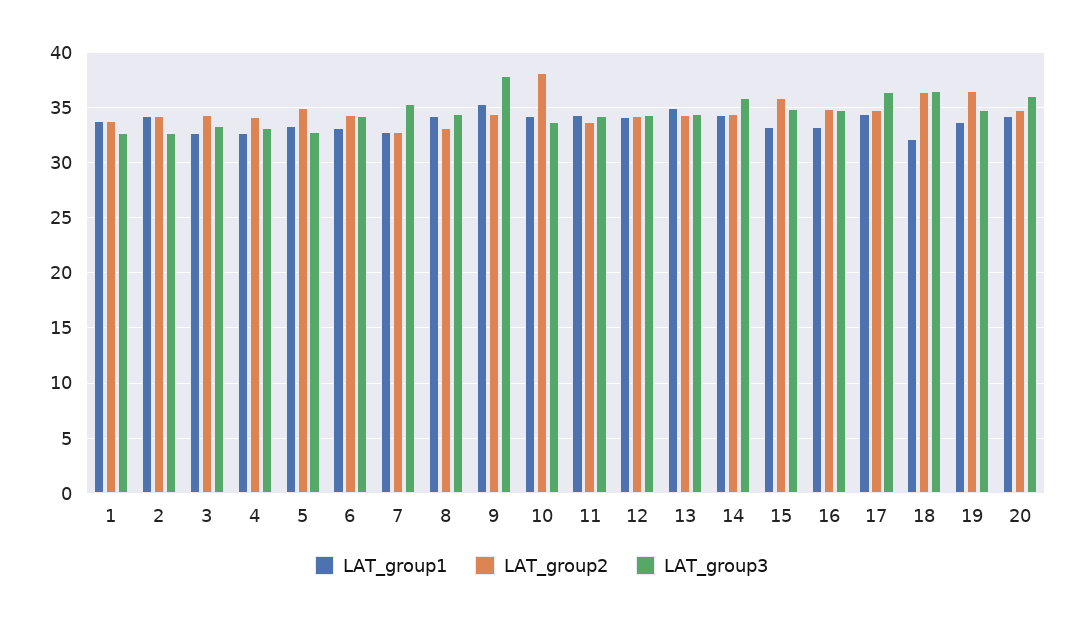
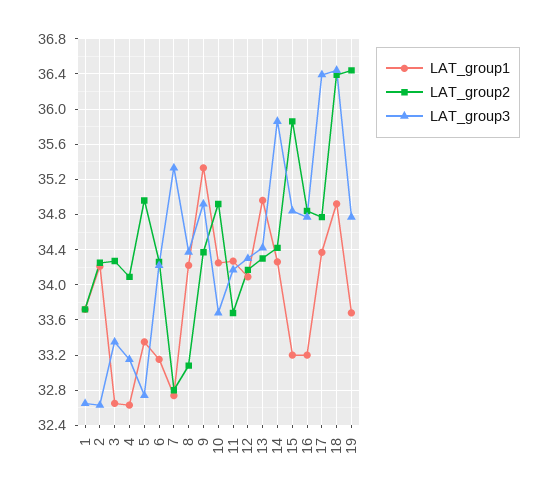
  {
    "LAT_group1": {
      "1": 33.7,
      "2": 34.2,
      "3": 32.7,
      "4": 32.6,
      "5": 33.4,
      "6": 33.2,
      "7": 32.7,
      "8": 34.2,
      "9": 35.3,
      "10": 34.3,
      "11": 34.3,
      "12": 34.1,
      "13": 35,
      "14": 34.3,
      "15": 33.2,
      "16": 33.2,
      "17": 34.4,
-     "18": 32,
+     "18": 34.9,
-     "19": 33.7,
+     "19": 33.7
-     "20": 34
    },
    "LAT_group2": {
      "1": 33.7,
      "2": 34.3,
      "3": 34.3,
      "4": 34.1,
      "5": 35,
      "6": 34.3,
      "7": 32.8,
      "8": 33.1,
      "9": 34.4,
-     "10": 38,
+     "10": 34.9,
      "11": 33.7,
      "12": 34.2,
      "13": 34.3,
      "14": 34.4,
      "15": 35.9,
      "16": 34.8,
      "17": 34.8,
      "18": 36.4,
-     "19": 36.4,
+     "19": 36.4
-     "20": 35
    },
    "LAT_group3": {
      "1": 32.7,
      "2": 32.6,
      "3": 33.4,
      "4": 33.2,
      "5": 32.7,
      "6": 34.2,
      "7": 35.3,
      "8": 34.4,
-     "9": 38,
+     "9": 34.9,
      "10": 33.7,
      "11": 34.2,
      "12": 34.3,
      "13": 34.4,
      "14": 35.9,
      "15": 34.8,
      "16": 34.8,
      "17": 36.4,
      "18": 36.4,
-     "19": 34.8,
+     "19": 34.8
-     "20": 36
    }
  }

